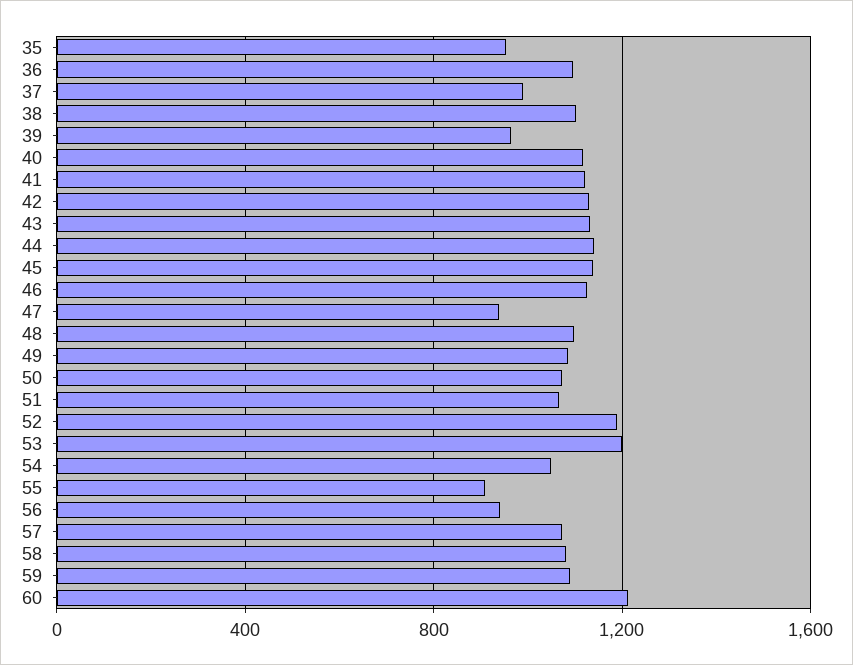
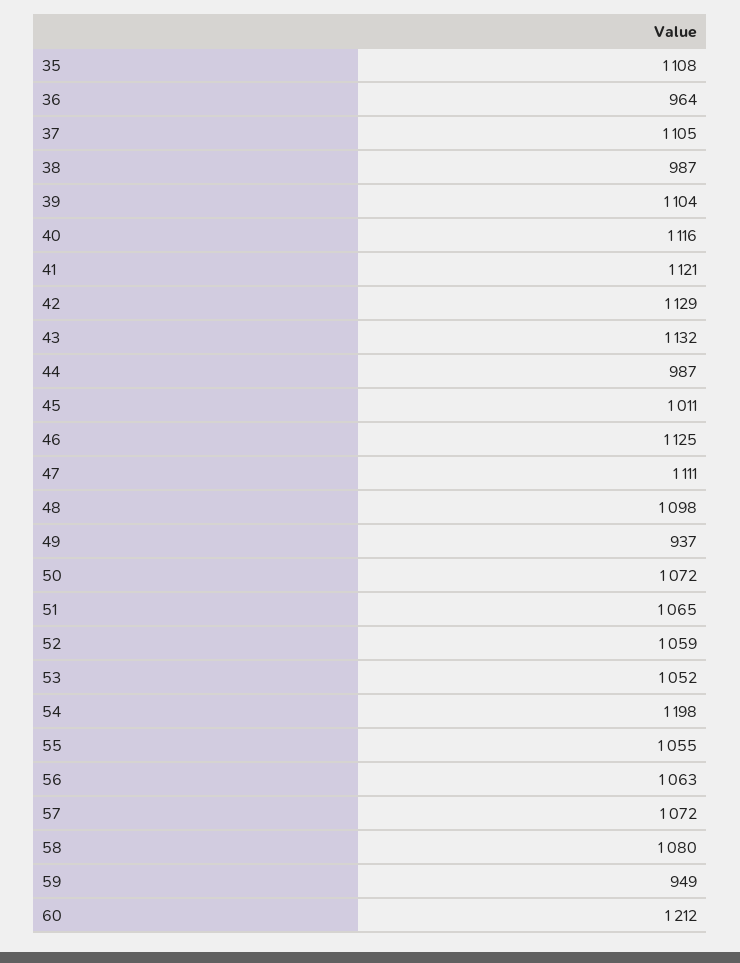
  {
-   "35": 950,
+   "35": 1108,
-   "36": 1100,
+   "36": 964,
-   "37": 1000,
+   "37": 1105,
-   "38": 1100,
+   "38": 987,
-   "39": 950,
+   "39": 1104,
    "40": 1116,
    "41": 1121,
    "42": 1129,
    "43": 1132,
-   "44": 1150,
+   "44": 987,
-   "45": 1150,
+   "45": 1011,
    "46": 1125,
-   "47": 950,
+   "47": 1111,
    "48": 1098,
-   "49": 1100,
+   "49": 937,
    "50": 1072,
    "51": 1065,
-   "52": 1200,
+   "52": 1059,
-   "53": 1200,
+   "53": 1052,
-   "54": 1050,
+   "54": 1198,
-   "55": 900,
+   "55": 1055,
-   "56": 950,
+   "56": 1063,
    "57": 1072,
    "58": 1080,
-   "59": 1100,
+   "59": 949,
    "60": 1212
  }

